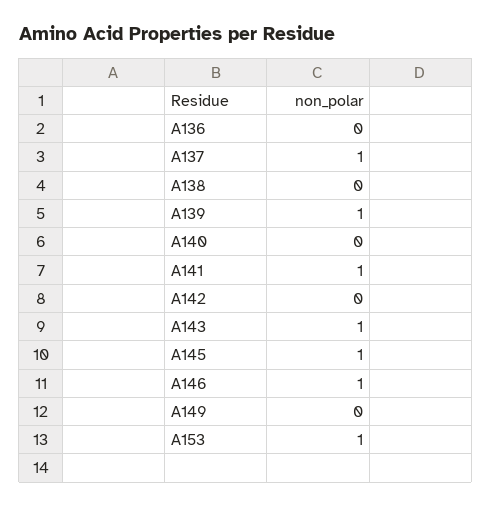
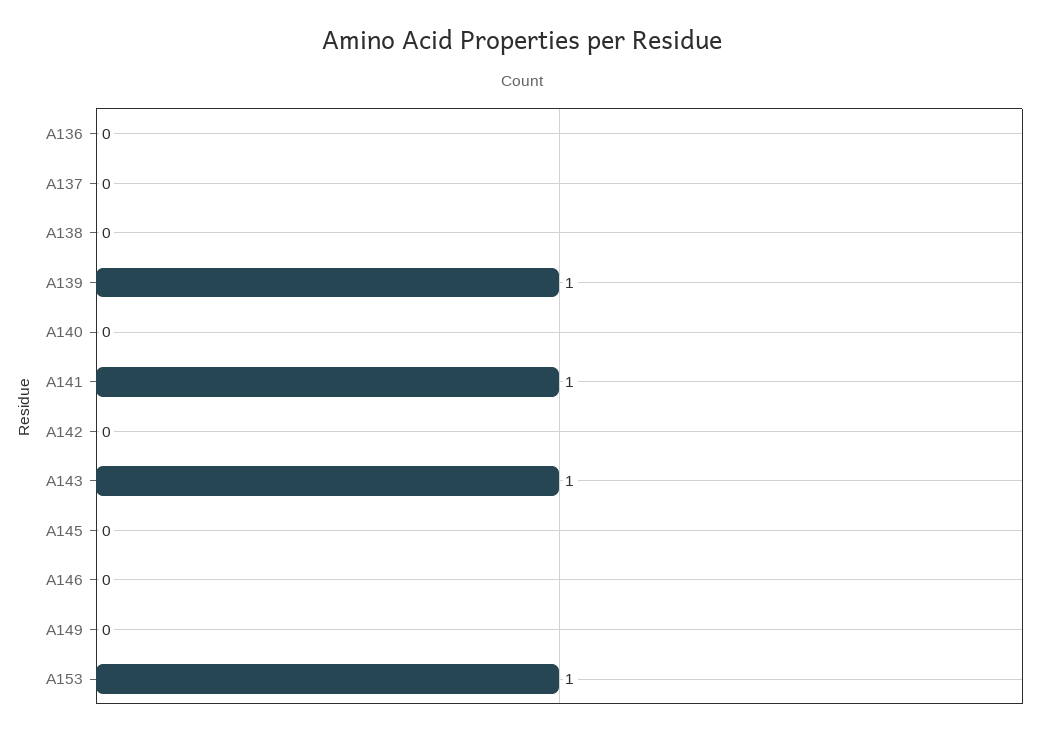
  {
    "A136": 0,
-   "A137": 1,
+   "A137": 0,
    "A138": 0,
    "A139": 1,
    "A140": 0,
    "A141": 1,
    "A142": 0,
    "A143": 1,
-   "A145": 1,
+   "A145": 0,
-   "A146": 1,
+   "A146": 0,
    "A149": 0,
    "A153": 1
  }

